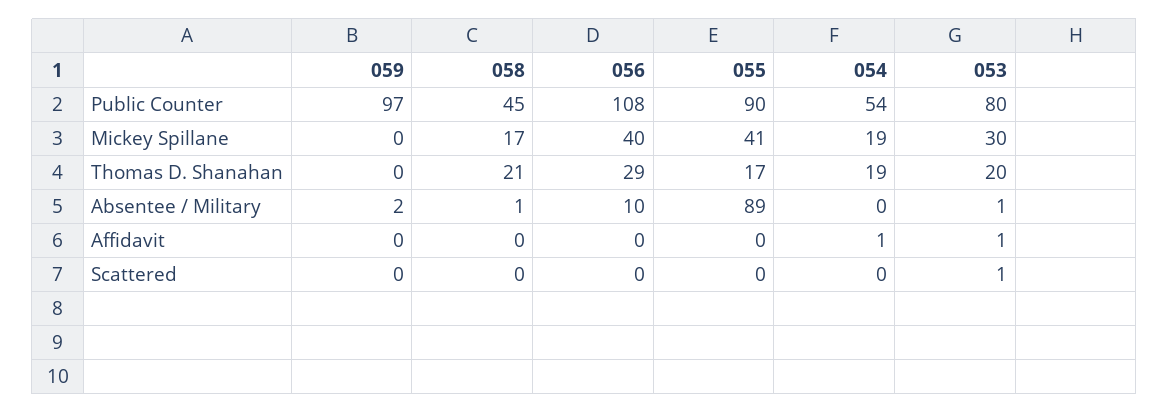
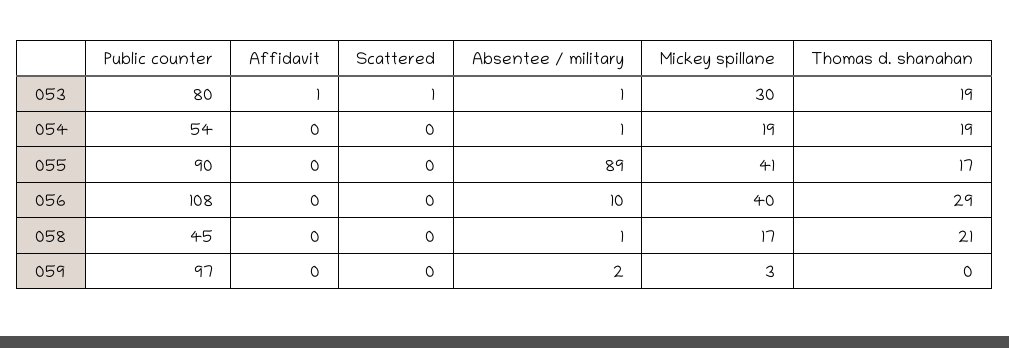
  {
    "059": {
      "Public Counter": 97,
-     "Mickey Spillane": 0,
+     "Mickey Spillane": 3,
      "Thomas D. Shanahan": 0,
      "Absentee / Military": 2,
      "Affidavit": 0,
      "Scattered": 0
    },
    "058": {
      "Public Counter": 45,
      "Mickey Spillane": 17,
      "Thomas D. Shanahan": 21,
      "Absentee / Military": 1,
      "Affidavit": 0,
      "Scattered": 0
    },
    "056": {
      "Public Counter": 108,
      "Mickey Spillane": 40,
      "Thomas D. Shanahan": 29,
      "Absentee / Military": 10,
      "Affidavit": 0,
      "Scattered": 0
    },
    "055": {
      "Public Counter": 90,
      "Mickey Spillane": 41,
      "Thomas D. Shanahan": 17,
      "Absentee / Military": 89,
      "Affidavit": 0,
      "Scattered": 0
    },
    "054": {
      "Public Counter": 54,
      "Mickey Spillane": 19,
      "Thomas D. Shanahan": 19,
-     "Absentee / Military": 0,
+     "Absentee / Military": 1,
-     "Affidavit": 1,
+     "Affidavit": 0,
      "Scattered": 0
    },
    "053": {
      "Public Counter": 80,
      "Mickey Spillane": 30,
-     "Thomas D. Shanahan": 20,
+     "Thomas D. Shanahan": 19,
      "Absentee / Military": 1,
      "Affidavit": 1,
      "Scattered": 1
    }
  }

